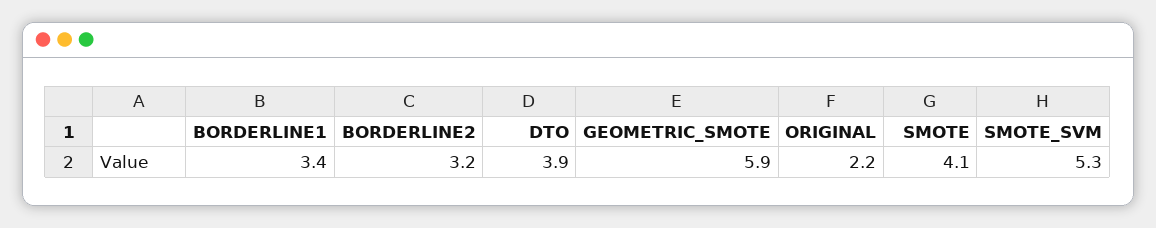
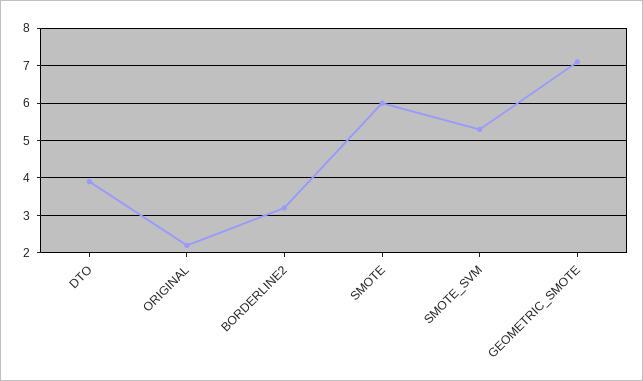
  {
-   "BORDERLINE1": 3.4,
    "BORDERLINE2": 3.2,
    "DTO": 3.9,
-   "GEOMETRIC_SMOTE": 5.9,
+   "GEOMETRIC_SMOTE": 7,
    "ORIGINAL": 2.2,
-   "SMOTE": 4.1,
+   "SMOTE": 6,
    "SMOTE_SVM": 5.3
  }

